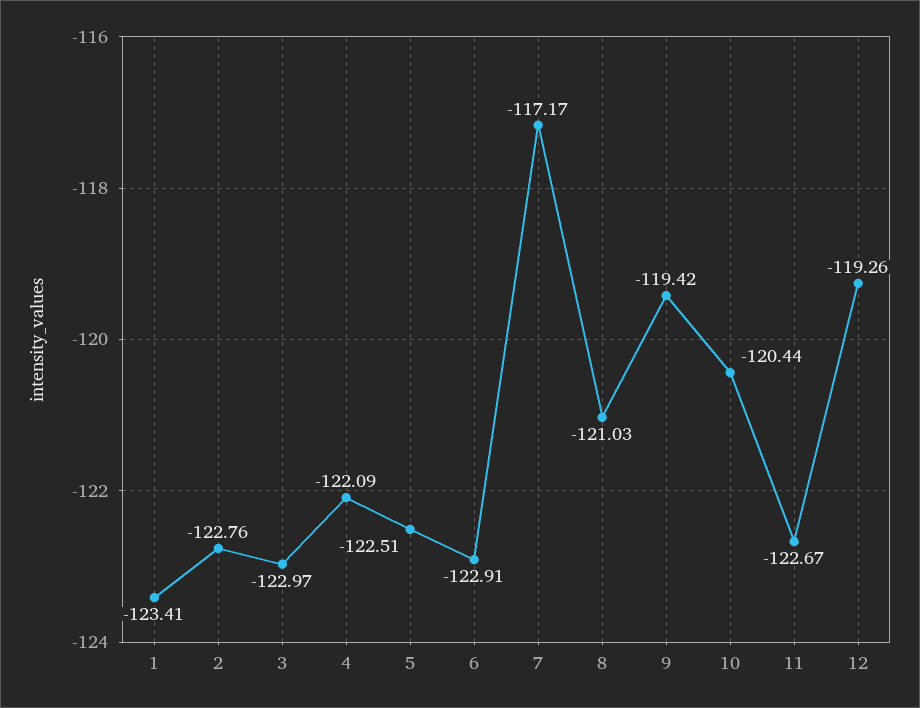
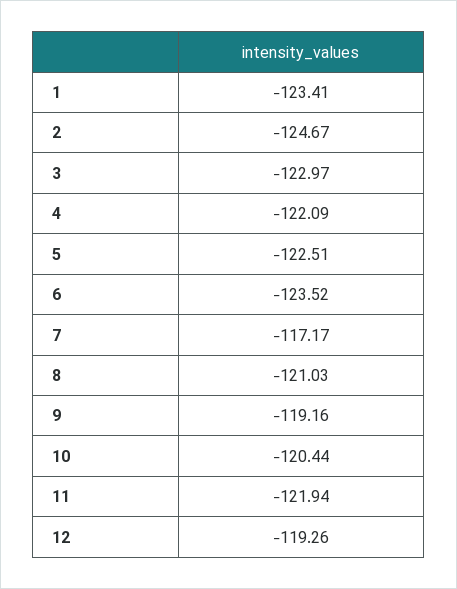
  {
    "1": -123.41,
-   "2": -122.76,
+   "2": -124.67,
    "3": -122.97,
    "4": -122.09,
    "5": -122.51,
-   "6": -122.91,
+   "6": -123.52,
    "7": -117.17,
    "8": -121.03,
-   "9": -119.42,
+   "9": -119.16,
    "10": -120.44,
-   "11": -122.67,
+   "11": -121.94,
    "12": -119.26
  }

